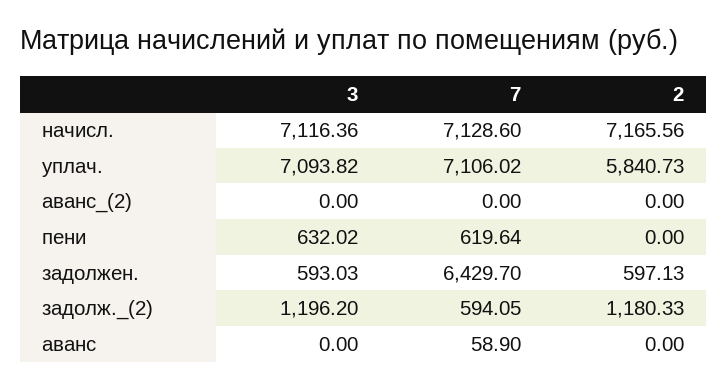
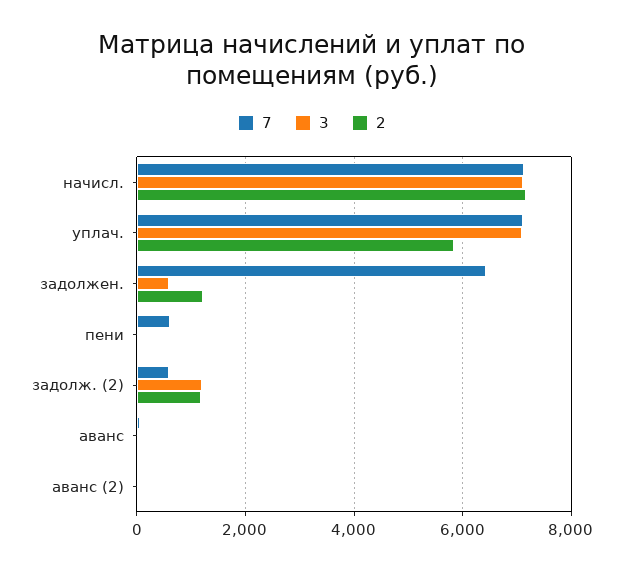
  {
    "3": {
      "начисл.": 7116.36,
      "уплач.": 7093.82,
      "аванс_(2)": 0,
-     "пени": 632.02,
+     "пени": 0,
      "задолжен.": 593.03,
      "задолж._(2)": 1196.2,
      "аванс": 0
    },
    "7": {
      "начисл.": 7128.6,
      "уплач.": 7106.02,
      "аванс_(2)": 0,
      "пени": 619.64,
      "задолжен.": 6429.7,
      "задолж._(2)": 594.05,
      "аванс": 58.9
    },
    "2": {
      "начисл.": 7165.56,
      "уплач.": 5840.73,
      "аванс_(2)": 0,
      "пени": 0,
-     "задолжен.": 597.13,
+     "задолжен.": 1200,
      "задолж._(2)": 1180.33,
      "аванс": 0
    }
  }

